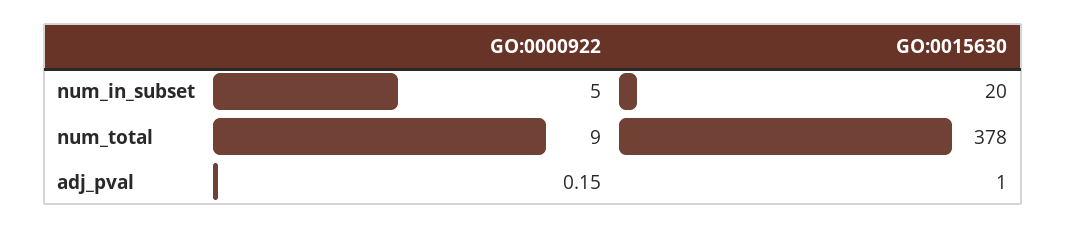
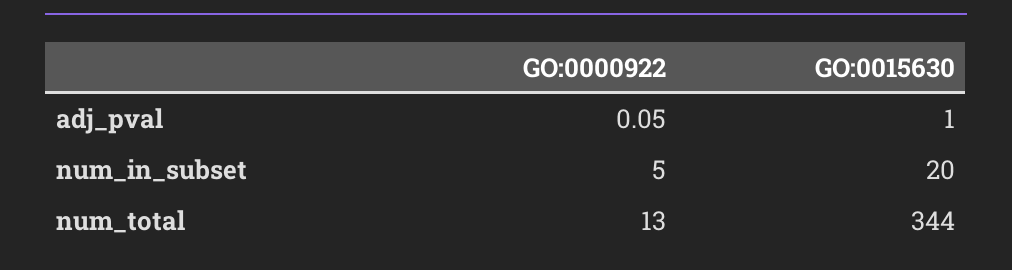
  {
    "GO:0000922": {
      "num_in_subset": 5,
-     "num_total": 9,
+     "num_total": 13,
-     "adj_pval": 0.15
+     "adj_pval": 0.05
    },
    "GO:0015630": {
      "num_in_subset": 20,
-     "num_total": 378,
+     "num_total": 344,
      "adj_pval": 1
    }
  }

